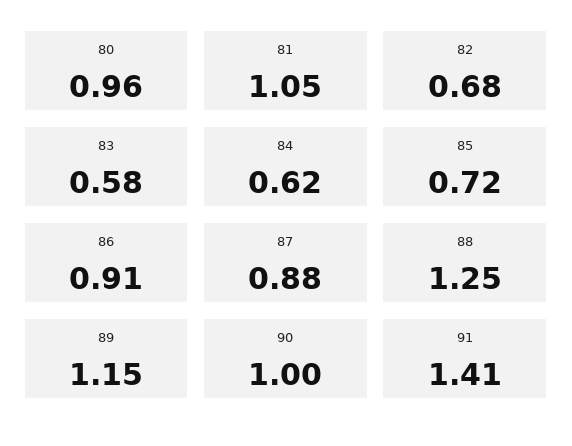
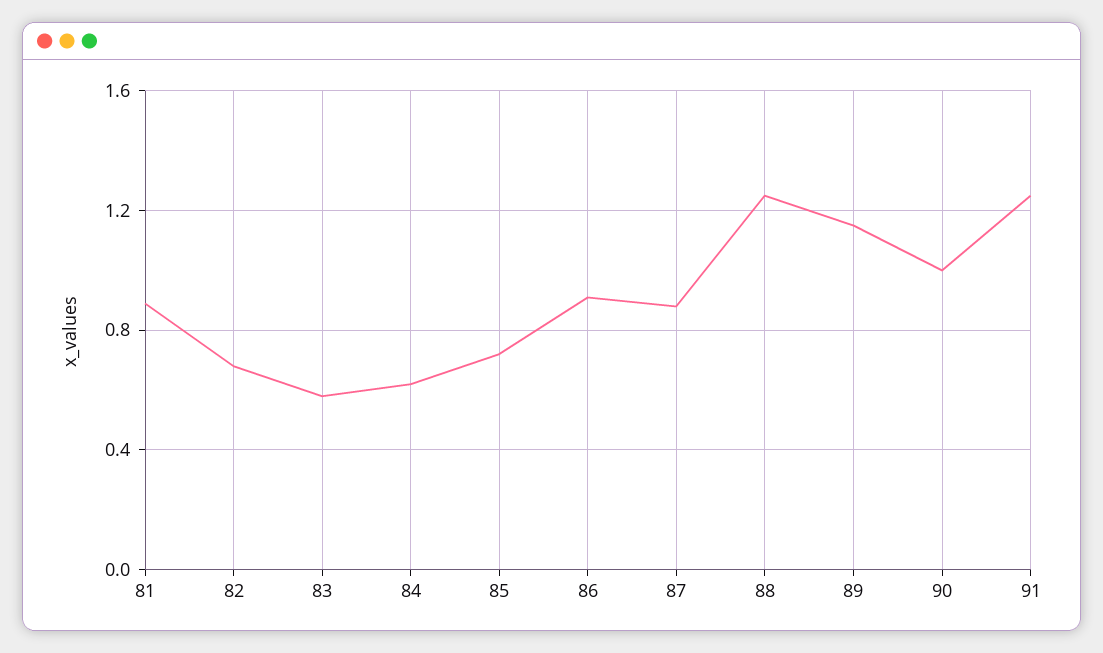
  {
-   "80": 0.96,
-   "81": 1.05,
+   "81": 0.9,
    "82": 0.68,
    "83": 0.58,
    "84": 0.62,
    "85": 0.72,
    "86": 0.91,
    "87": 0.88,
    "88": 1.25,
    "89": 1.15,
    "90": 1,
-   "91": 1.41
+   "91": 1.25
  }

